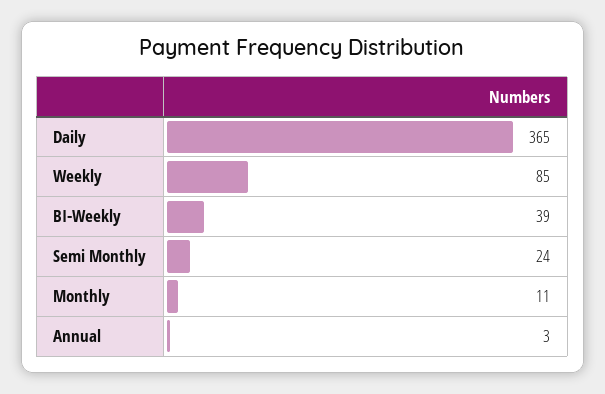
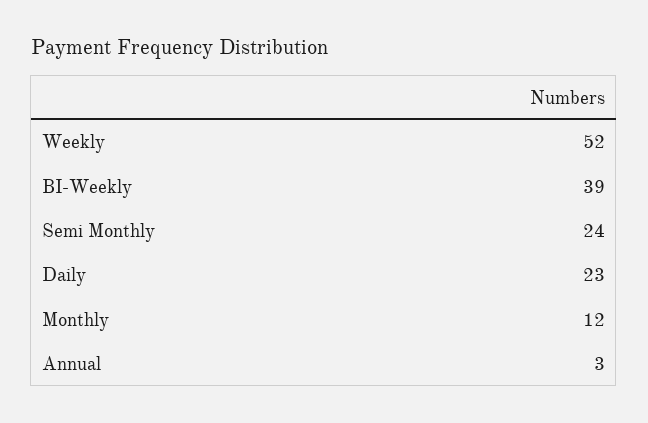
  {
-   "Daily": 365,
+   "Daily": 23,
-   "Weekly": 85,
+   "Weekly": 52,
    "BI-Weekly": 39,
    "Semi Monthly": 24,
-   "Monthly": 11,
+   "Monthly": 12,
    "Annual": 3
  }

